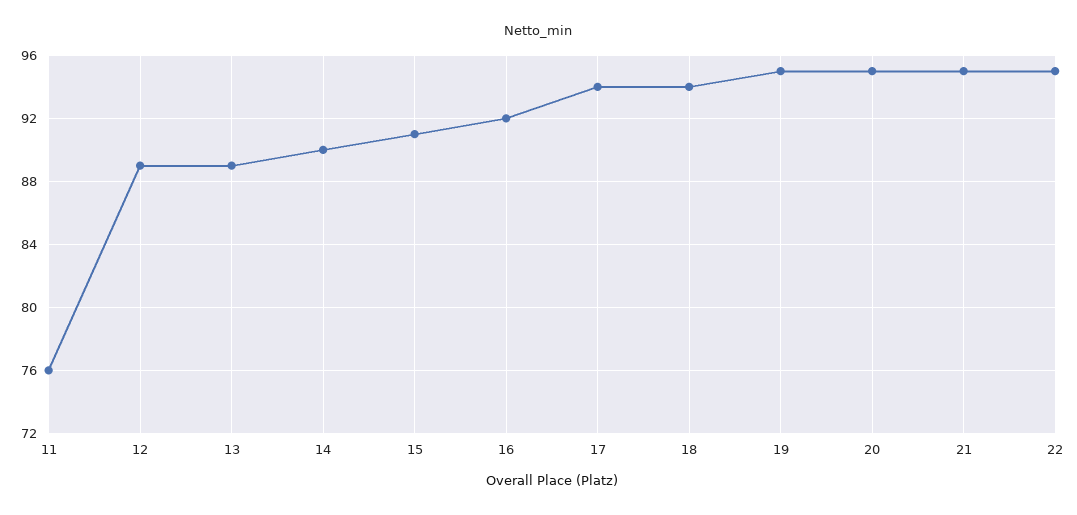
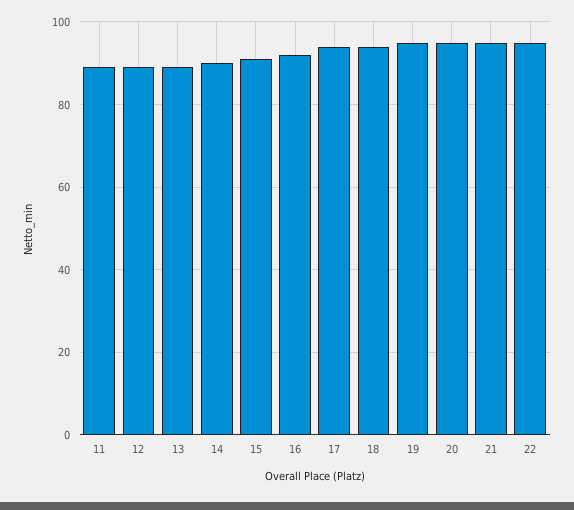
  {
-   "11": 76,
+   "11": 90,
    "12": 89,
    "13": 89,
    "14": 90,
    "15": 91,
    "16": 92,
    "17": 94,
    "18": 94,
    "19": 95,
    "20": 95,
    "21": 95,
    "22": 95
  }

